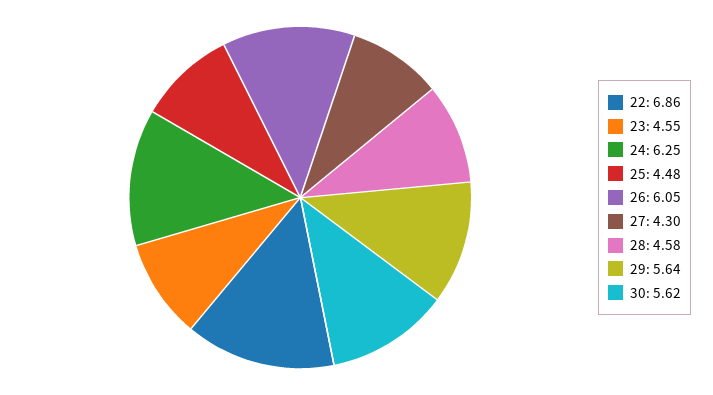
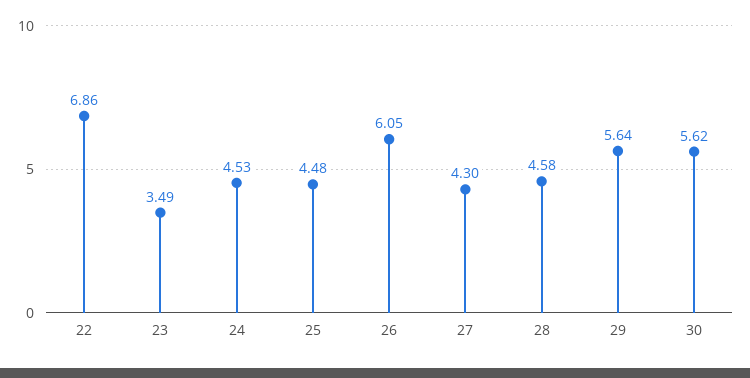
  {
    "22": 6.86,
-   "23": 4.55,
+   "23": 3.49,
-   "24": 6.25,
+   "24": 4.53,
    "25": 4.48,
    "26": 6.05,
    "27": 4.3,
    "28": 4.58,
    "29": 5.64,
    "30": 5.62
  }

